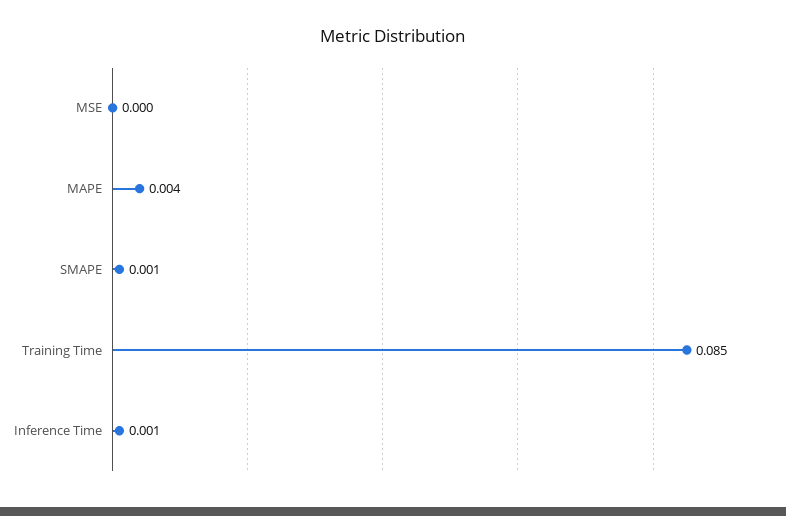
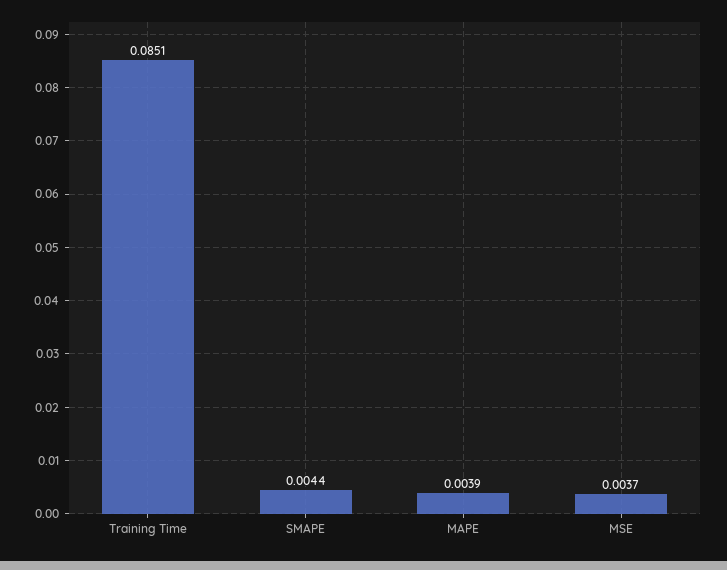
  {
-   "MSE": 0,
+   "MSE": 0.0037,
    "MAPE": 0.0039,
-   "SMAPE": 0.001,
+   "SMAPE": 0.0044,
-   "Training Time": 0.0851,
+   "Training Time": 0.0851
-   "Inference Time": 0.001
  }

